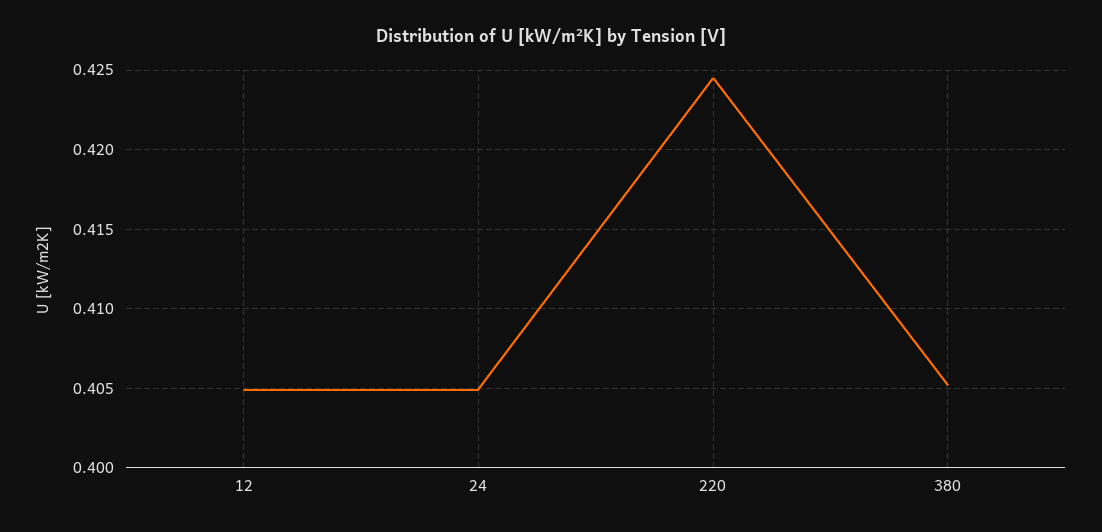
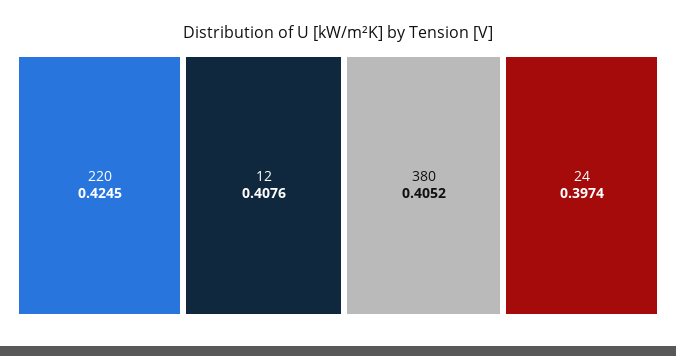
  {
-   "12": 0.405,
+   "12": 0.4076,
-   "24": 0.405,
+   "24": 0.3974,
    "220": 0.4245,
    "380": 0.4052
  }

